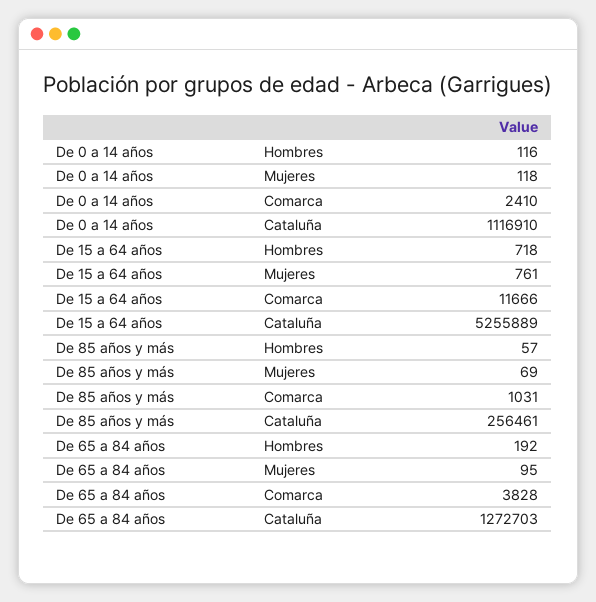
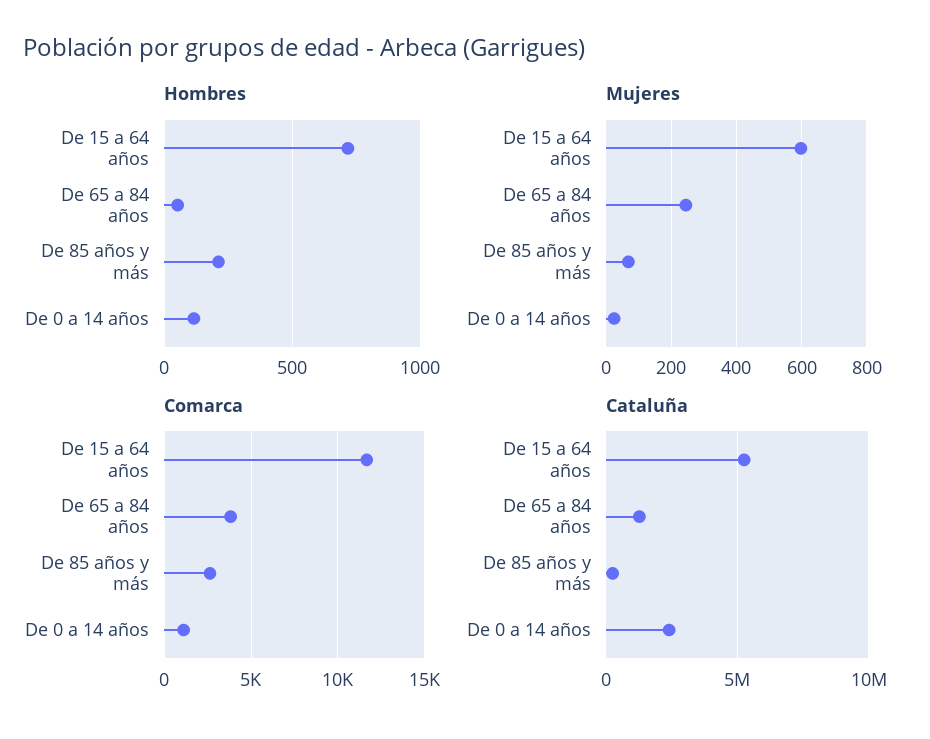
  {
    "Hombres": {
      "De 0 a 14 años": 116,
      "De 15 a 64 años": 718,
-     "De 85 años y más": 57,
+     "De 85 años y más": 200,
-     "De 65 a 84 años": 192
+     "De 65 a 84 años": 50
    },
    "Mujeres": {
-     "De 0 a 14 años": 118,
+     "De 0 a 14 años": 20,
-     "De 15 a 64 años": 761,
+     "De 15 a 64 años": 600,
      "De 85 años y más": 69,
-     "De 65 a 84 años": 95
+     "De 65 a 84 años": 240
    },
    "Comarca": {
-     "De 0 a 14 años": 2410,
+     "De 0 a 14 años": 1000,
      "De 15 a 64 años": 11666,
-     "De 85 años y más": 1031,
+     "De 85 años y más": 2500,
      "De 65 a 84 años": 3828
    },
    "Cataluña": {
-     "De 0 a 14 años": 1116910,
+     "De 0 a 14 años": 2500000,
      "De 15 a 64 años": 5255889,
      "De 85 años y más": 256461,
      "De 65 a 84 años": 1272703
    }
  }

